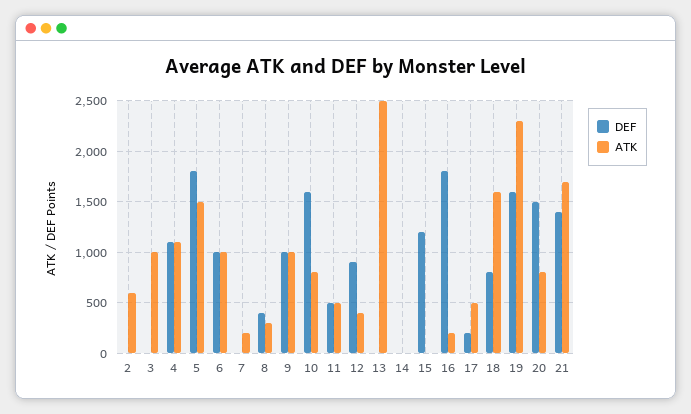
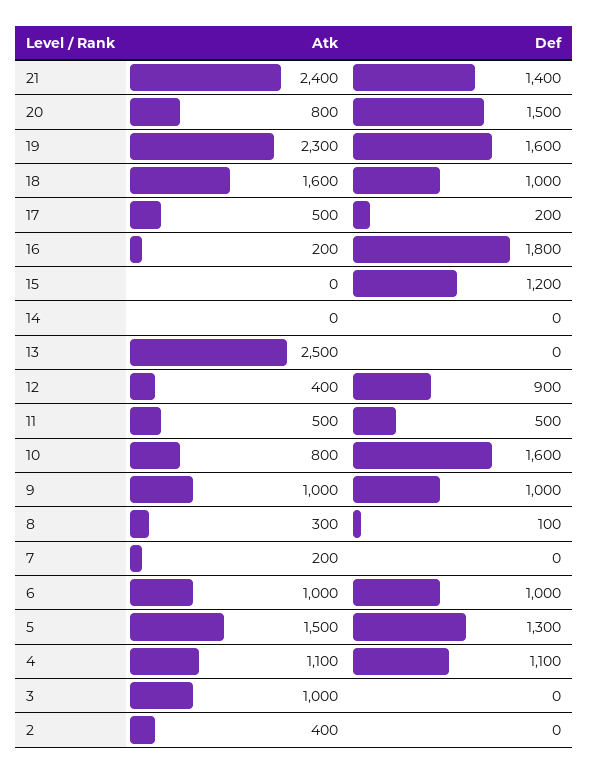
  {
    "DEF": {
      "2": 0,
      "3": 0,
      "4": 1100,
-     "5": 1800,
+     "5": 1300,
      "6": 1000,
      "7": 0,
-     "8": 400,
+     "8": 100,
      "9": 1000,
      "10": 1600,
      "11": 500,
      "12": 900,
      "13": 0,
      "14": 0,
      "15": 1200,
      "16": 1800,
      "17": 200,
-     "18": 800,
+     "18": 1000,
      "19": 1600,
      "20": 1500,
      "21": 1400
    },
    "ATK": {
-     "2": 600,
+     "2": 400,
      "3": 1000,
      "4": 1100,
      "5": 1500,
      "6": 1000,
      "7": 200,
      "8": 300,
      "9": 1000,
      "10": 800,
      "11": 500,
      "12": 400,
      "13": 2500,
      "14": 0,
      "15": 0,
      "16": 200,
      "17": 500,
      "18": 1600,
      "19": 2300,
      "20": 800,
-     "21": 1700
+     "21": 2400
    }
  }

